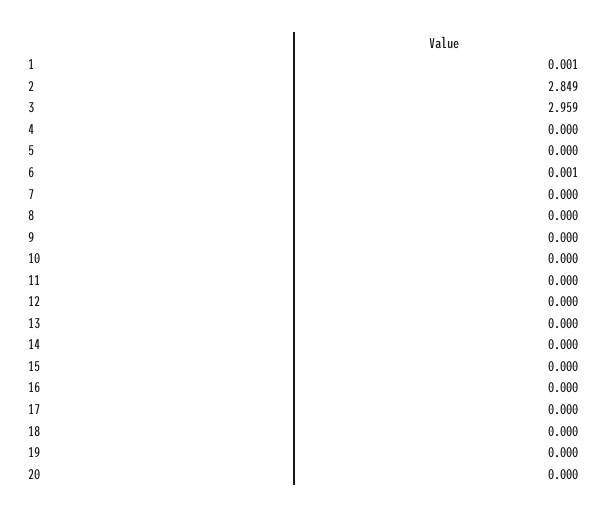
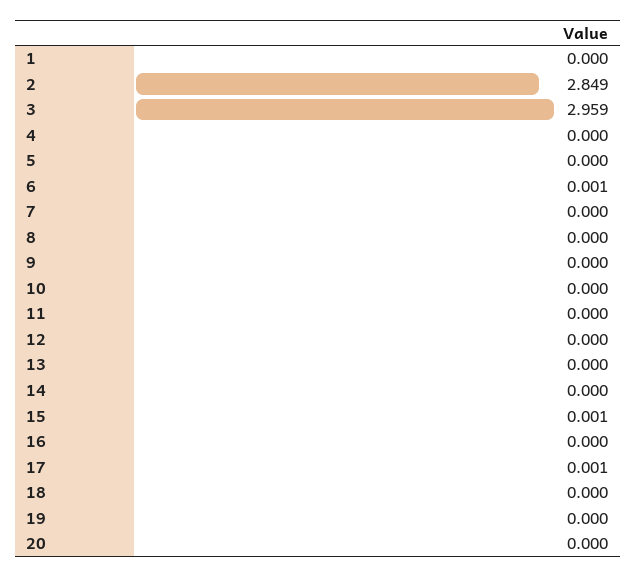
  {
-   "1": 0.001,
+   "1": 0,
    "2": 2.849,
    "3": 2.959,
    "4": 0,
    "5": 0,
    "6": 0.001,
    "7": 0,
    "8": 0,
    "9": 0,
    "10": 0,
    "11": 0,
    "12": 0,
    "13": 0,
    "14": 0,
-   "15": 0,
+   "15": 0.001,
    "16": 0,
-   "17": 0,
+   "17": 0.001,
    "18": 0,
    "19": 0,
    "20": 0
  }

